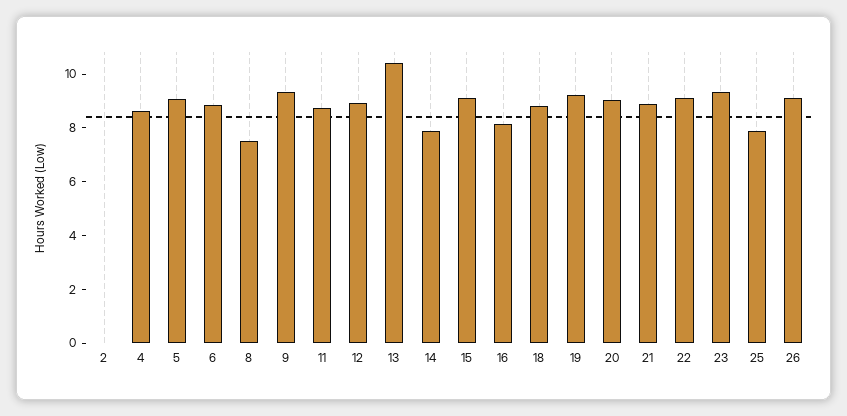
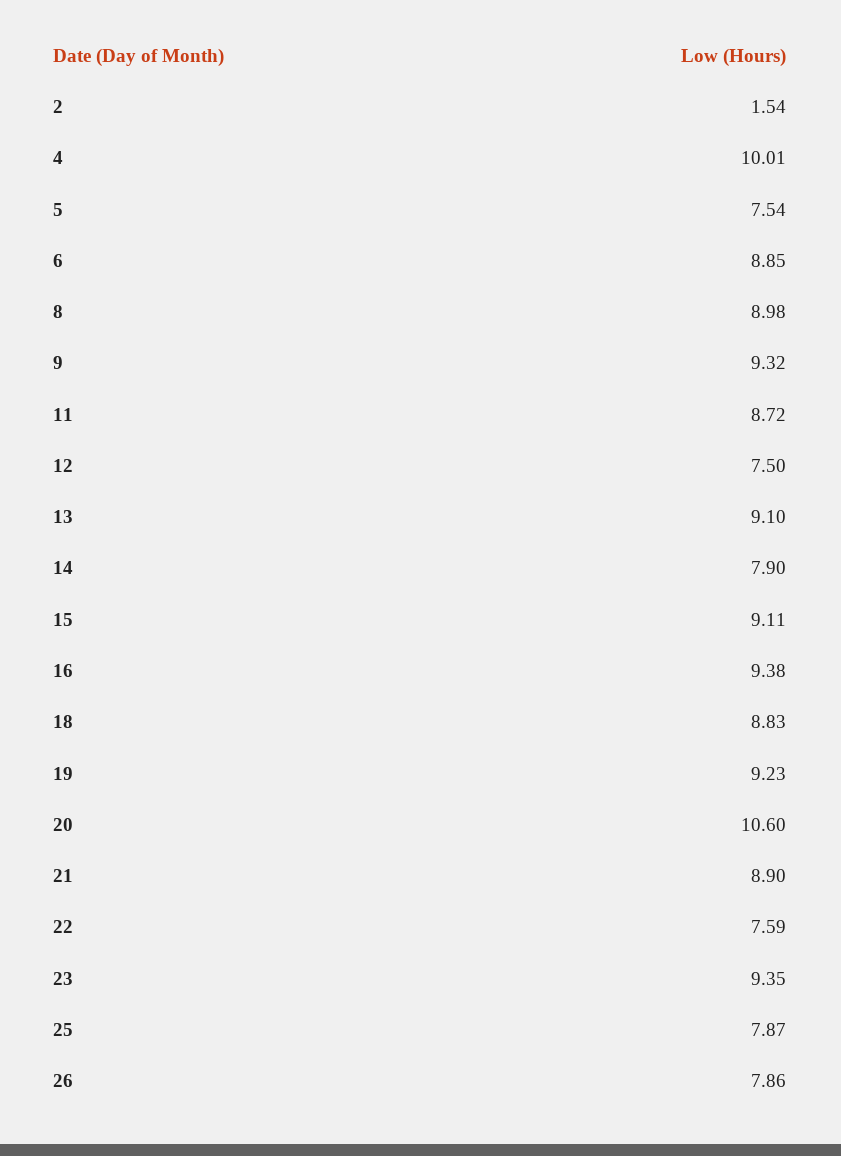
  {
-   "2": 0,
+   "2": 1.54,
-   "4": 8.5,
+   "4": 10.01,
-   "5": 9,
+   "5": 7.54,
    "6": 8.85,
-   "8": 7.5,
+   "8": 8.98,
    "9": 9.32,
    "11": 8.72,
-   "12": 9,
+   "12": 7.5,
-   "13": 10.5,
+   "13": 9.1,
    "14": 7.9,
    "15": 9.11,
-   "16": 8,
+   "16": 9.38,
    "18": 8.83,
    "19": 9.23,
-   "20": 9,
+   "20": 10.6,
    "21": 8.9,
-   "22": 9,
+   "22": 7.59,
    "23": 9.35,
    "25": 7.87,
-   "26": 9
+   "26": 7.86
  }

